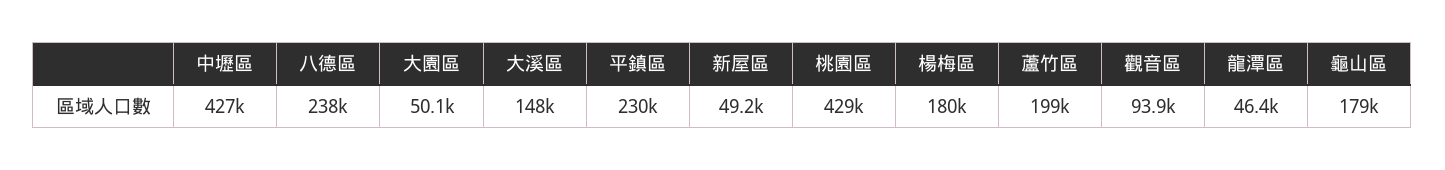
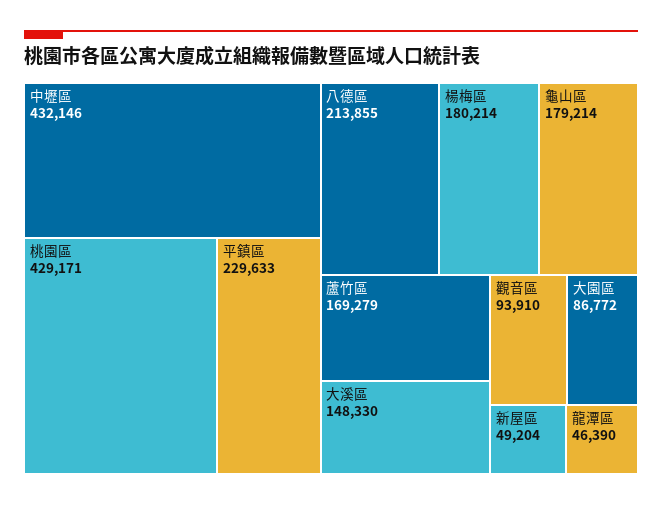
  {
-   "中壢區": 427000,
+   "中壢區": 432146,
-   "八德區": 238000,
+   "八德區": 213855,
-   "大園區": 50100,
+   "大園區": 86772,
    "大溪區": 148330,
    "平鎮區": 229633,
    "新屋區": 49204,
    "桃園區": 429171,
    "楊梅區": 180214,
-   "蘆竹區": 199000,
+   "蘆竹區": 169279,
    "觀音區": 93910,
    "龍潭區": 46390,
    "龜山區": 179214
  }

